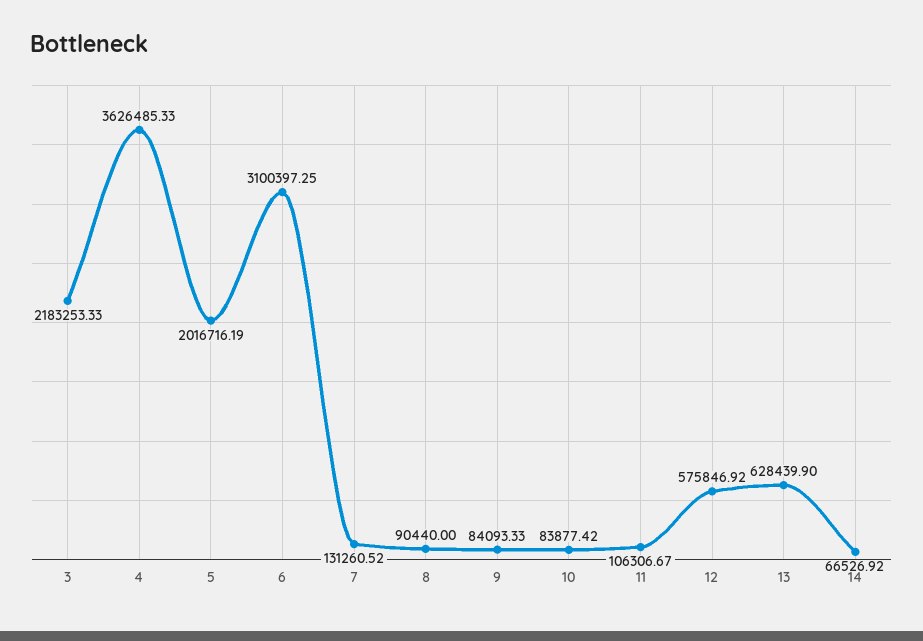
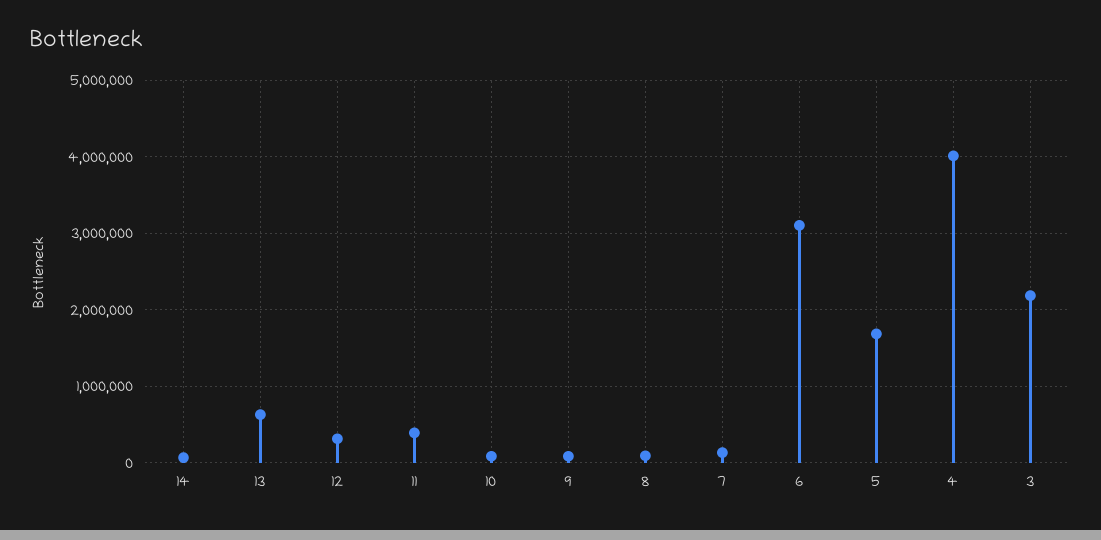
  {
    "3": 2183253.33,
-   "4": 3626485.33,
+   "4": 4000000,
-   "5": 2016716.19,
+   "5": 1700000,
    "6": 3100397.25,
    "7": 131260.52,
    "8": 90440,
    "9": 84093.33,
    "10": 83877.42,
-   "11": 106306.67,
+   "11": 400000,
-   "12": 575846.92,
+   "12": 300000,
    "13": 628439.9,
    "14": 66526.92
  }

